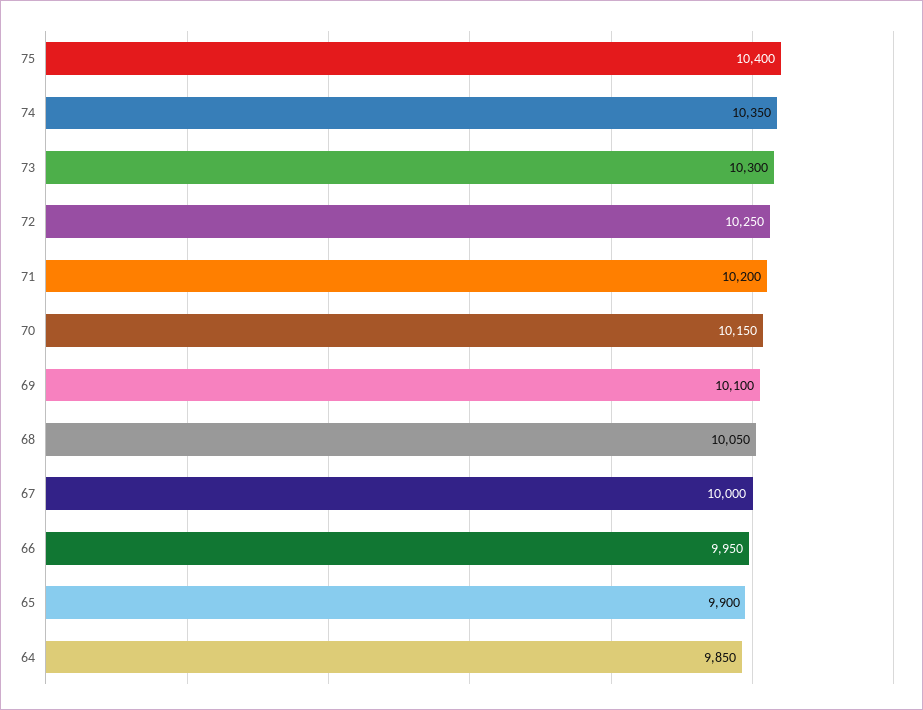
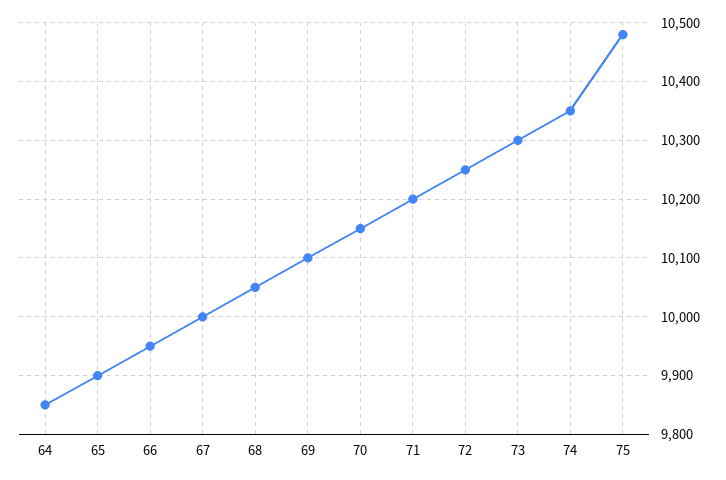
  {
-   "75": 10400,
+   "75": 10480,
    "74": 10350,
    "73": 10300,
    "72": 10250,
    "71": 10200,
    "70": 10150,
    "69": 10100,
    "68": 10050,
    "67": 10000,
    "66": 9950,
    "65": 9900,
    "64": 9850
  }

